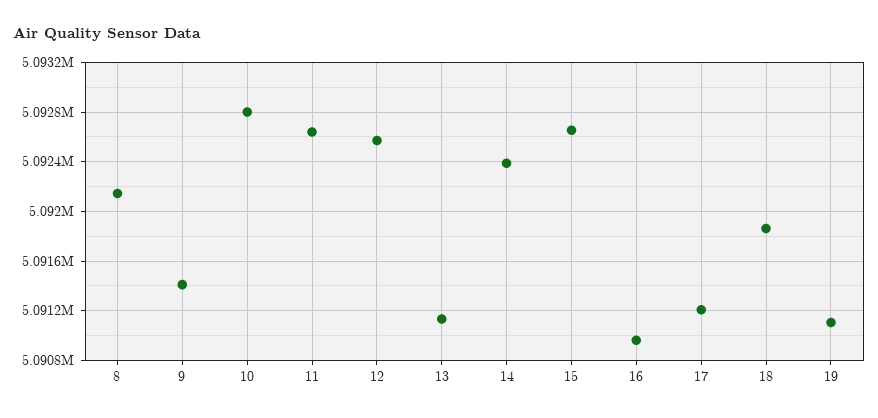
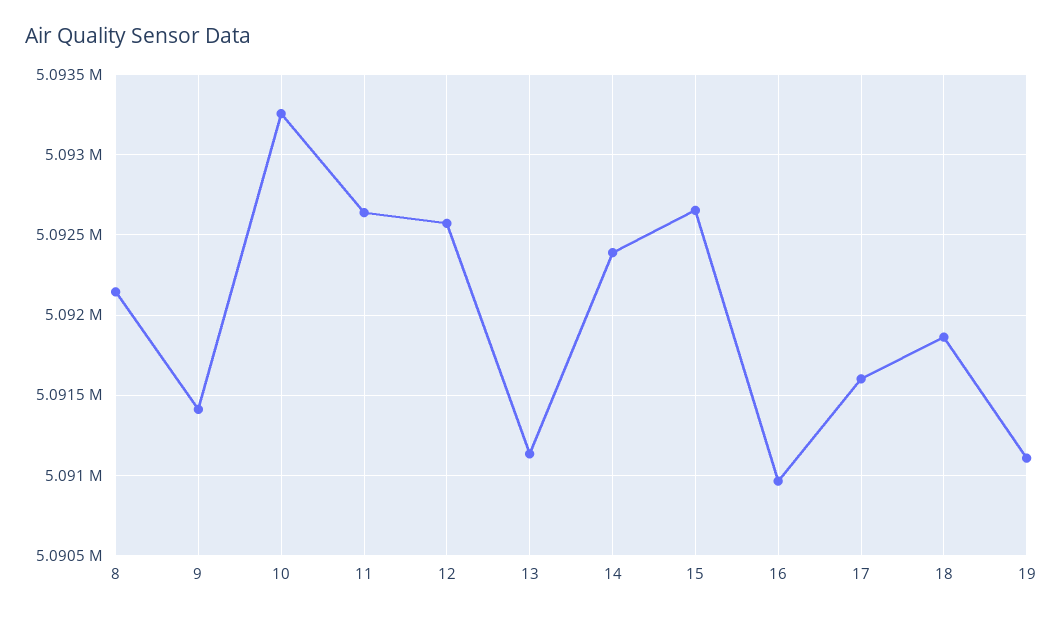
  {
    "8": 5092150,
    "9": 5091400,
-   "10": 5092800,
+   "10": 5093250,
    "11": 5092650,
    "12": 5092550,
    "13": 5091150,
    "14": 5092400,
    "15": 5092650,
    "16": 5090950,
-   "17": 5091200,
+   "17": 5091600,
    "18": 5091850,
    "19": 5091100
  }

